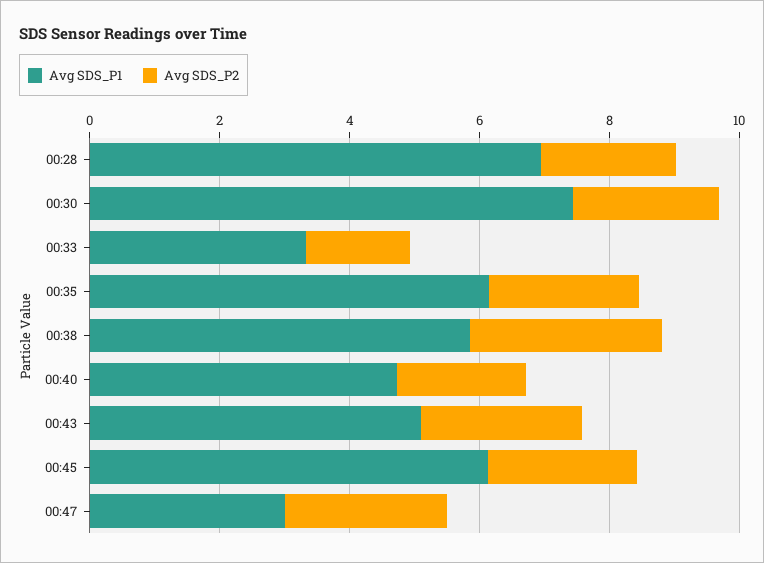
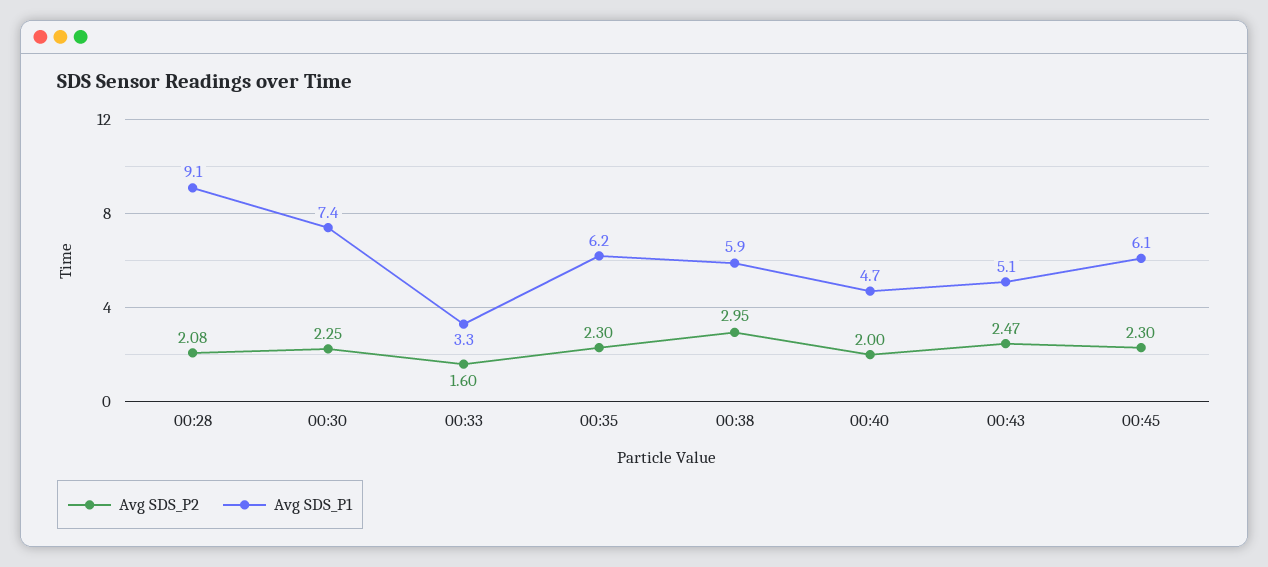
  {
    "Avg SDS_P1": {
-     "00:28": 7,
+     "00:28": 9.1,
      "00:30": 7.4,
      "00:33": 3.3,
      "00:35": 6.2,
      "00:38": 5.9,
      "00:40": 4.7,
      "00:43": 5.1,
-     "00:45": 6.1,
+     "00:45": 6.1
-     "00:47": 3
    },
    "Avg SDS_P2": {
      "00:28": 2.08,
      "00:30": 2.25,
      "00:33": 1.6,
      "00:35": 2.3,
      "00:38": 2.95,
      "00:40": 2,
      "00:43": 2.47,
-     "00:45": 2.3,
+     "00:45": 2.3
-     "00:47": 2.5
    }
  }

